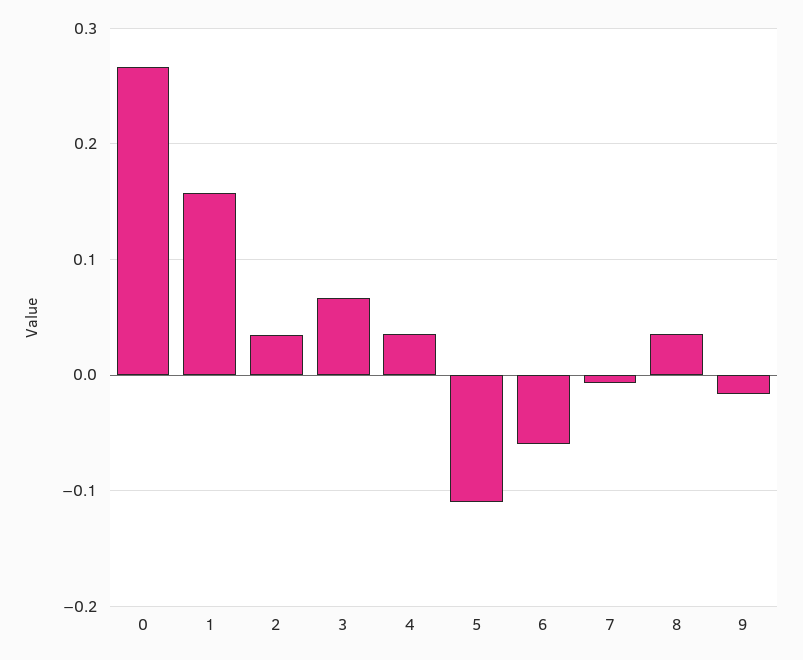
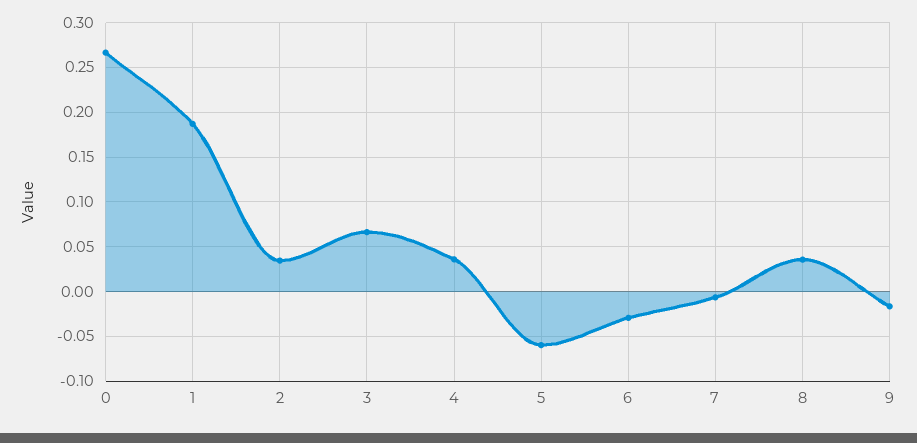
  {
    "0": 0.27,
-   "1": 0.16,
+   "1": 0.19,
    "2": 0.03,
    "3": 0.07,
    "4": 0.04,
-   "5": -0.11,
+   "5": -0.06,
-   "6": -0.06,
+   "6": -0.03,
    "7": -0.01,
    "8": 0.04,
    "9": -0.02
  }

